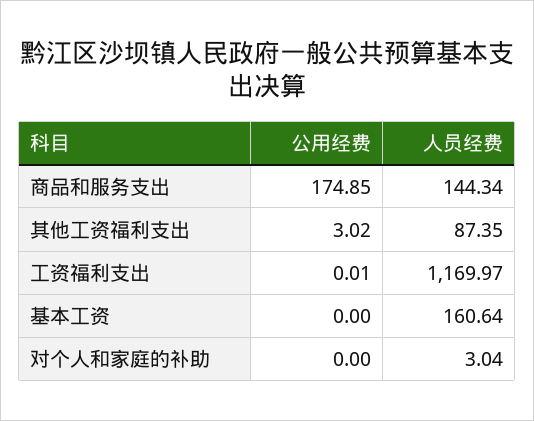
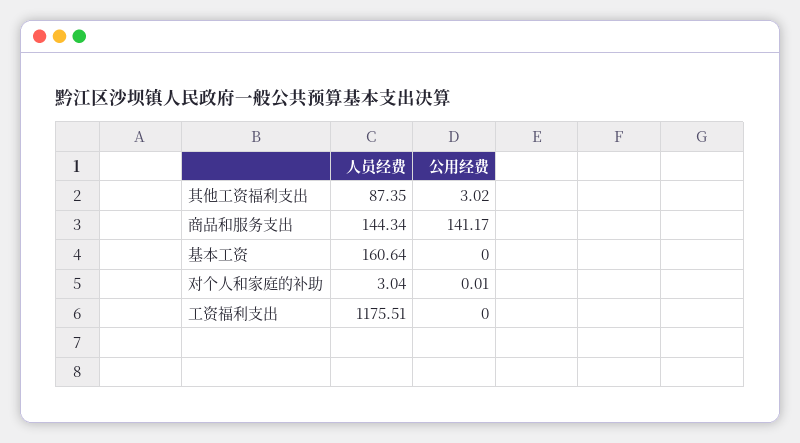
  {
    "公用经费": {
-     "商品和服务支出": 174.85,
+     "商品和服务支出": 141.17,
      "其他工资福利支出": 3.02,
-     "工资福利支出": 0.01,
+     "工资福利支出": 0,
      "基本工资": 0,
-     "对个人和家庭的补助": 0
+     "对个人和家庭的补助": 0.01
    },
    "人员经费": {
      "商品和服务支出": 144.34,
      "其他工资福利支出": 87.35,
-     "工资福利支出": 1169.97,
+     "工资福利支出": 1175.51,
      "基本工资": 160.64,
      "对个人和家庭的补助": 3.04
    }
  }

